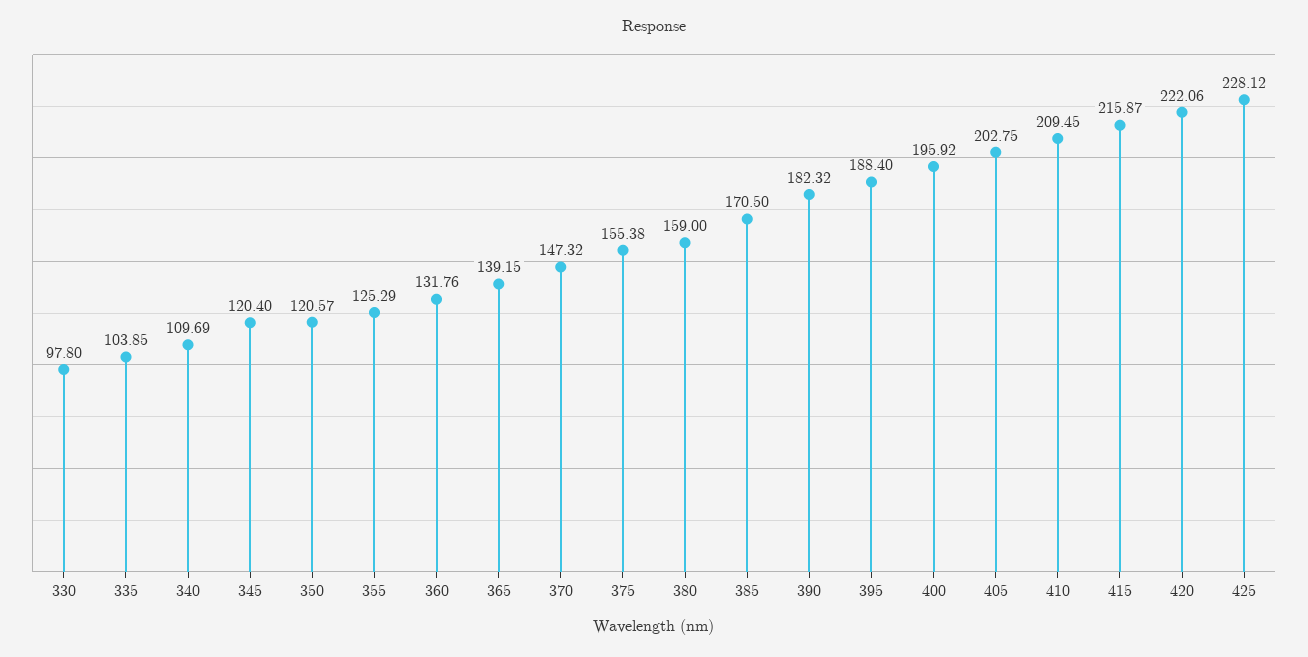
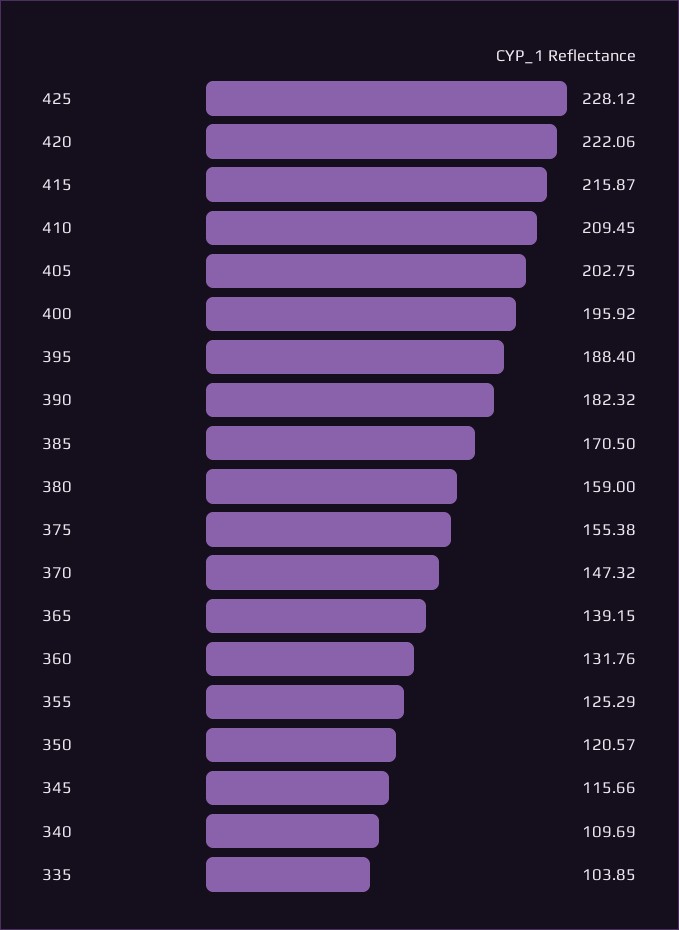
  {
-   "330": 97.8,
    "335": 103.85,
    "340": 109.69,
-   "345": 120.4,
+   "345": 115.66,
    "350": 120.57,
    "355": 125.29,
    "360": 131.76,
    "365": 139.15,
    "370": 147.32,
    "375": 155.38,
    "380": 159,
    "385": 170.5,
    "390": 182.32,
    "395": 188.4,
    "400": 195.92,
    "405": 202.75,
    "410": 209.45,
    "415": 215.87,
    "420": 222.06,
    "425": 228.12
  }

